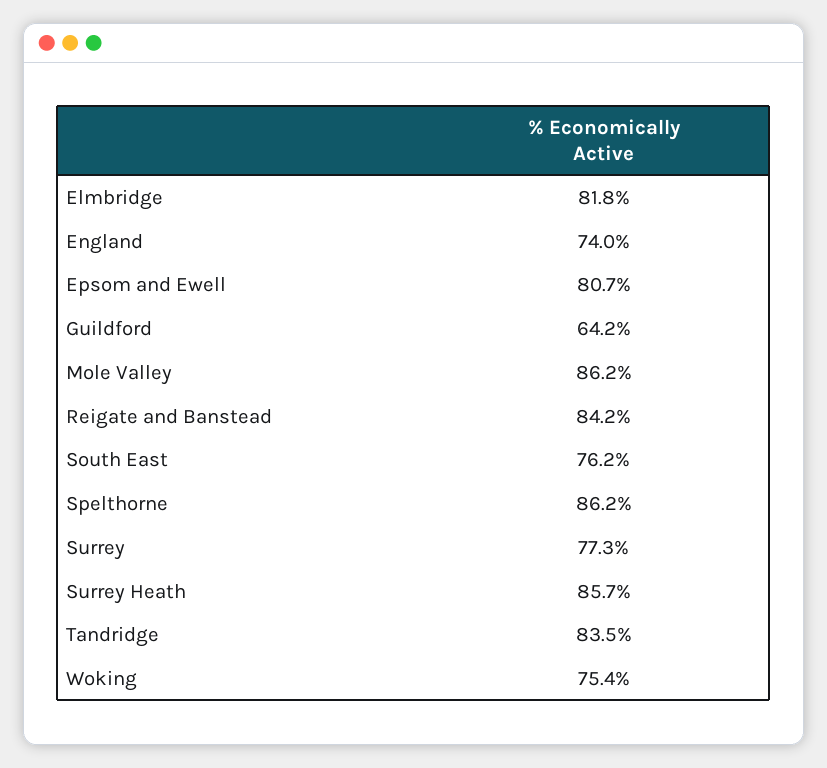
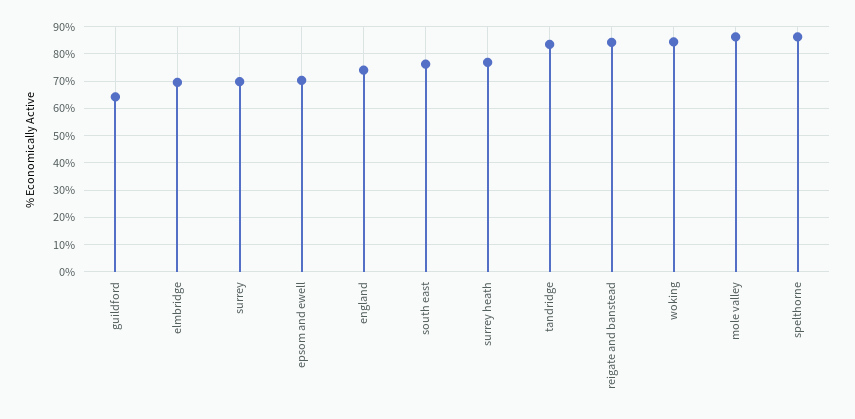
  {
-   "Elmbridge": 81.8,
+   "Elmbridge": 70,
    "England": 74,
-   "Epsom and Ewell": 80.7,
+   "Epsom and Ewell": 70,
    "Guildford": 64.2,
    "Mole Valley": 86.2,
    "Reigate and Banstead": 84.2,
    "South East": 76.2,
    "Spelthorne": 86.2,
-   "Surrey": 77.3,
+   "Surrey": 70,
-   "Surrey Heath": 85.7,
+   "Surrey Heath": 77.5,
    "Tandridge": 83.5,
-   "Woking": 75.4
+   "Woking": 85
  }

